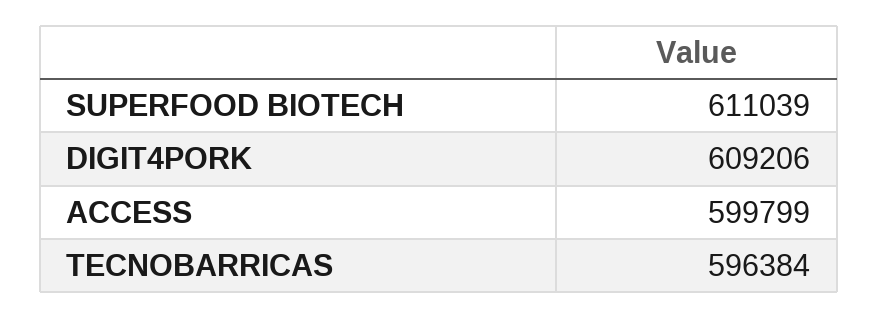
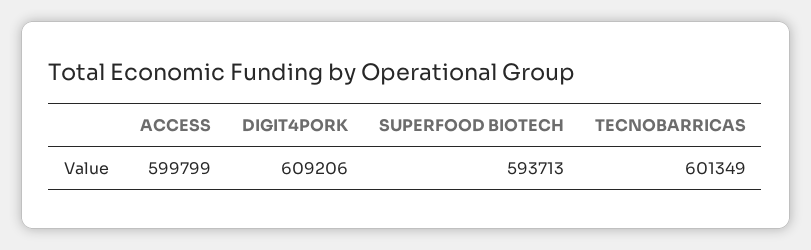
  {
-   "SUPERFOOD BIOTECH": 611039,
+   "SUPERFOOD BIOTECH": 593713,
    "DIGIT4PORK": 609206,
    "ACCESS": 599799,
-   "TECNOBARRICAS": 596384
+   "TECNOBARRICAS": 601349
  }

